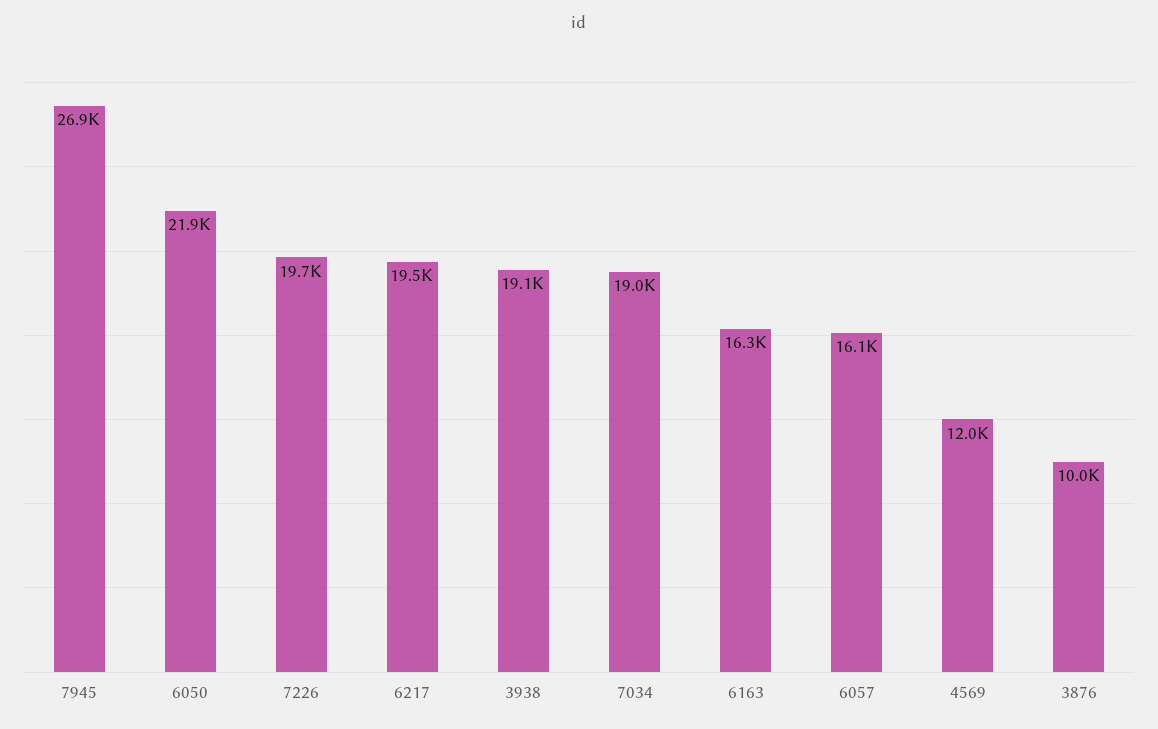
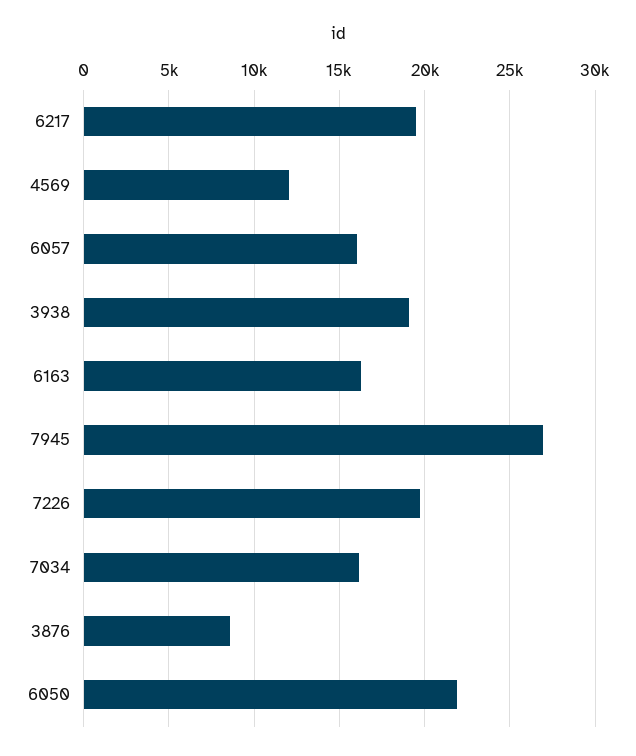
  {
    "7945": 26900,
    "6050": 21900,
    "7226": 19700,
    "6217": 19500,
    "3938": 19100,
-   "7034": 19000,
+   "7034": 16000,
    "6163": 16300,
    "6057": 16100,
    "4569": 12000,
-   "3876": 10000
+   "3876": 8500
  }

